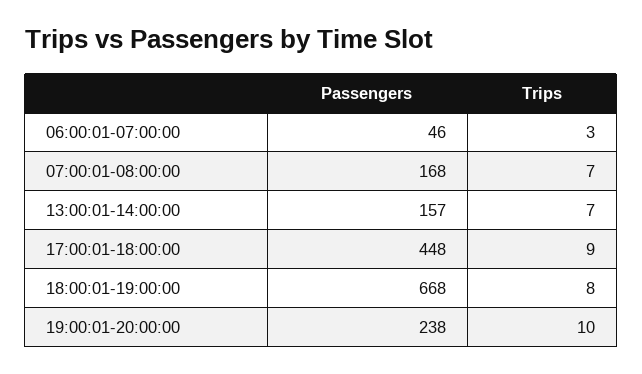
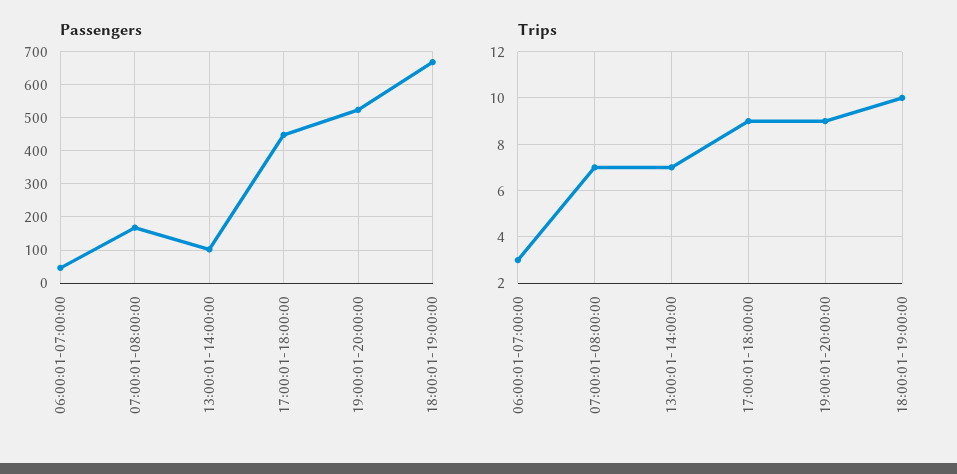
  {
    "Passengers": {
      "06:00:01-07:00:00": 46,
      "07:00:01-08:00:00": 168,
-     "13:00:01-14:00:00": 157,
+     "13:00:01-14:00:00": 100,
      "17:00:01-18:00:00": 448,
      "18:00:01-19:00:00": 668,
-     "19:00:01-20:00:00": 238
+     "19:00:01-20:00:00": 520
    },
    "Trips": {
      "06:00:01-07:00:00": 3,
      "07:00:01-08:00:00": 7,
      "13:00:01-14:00:00": 7,
      "17:00:01-18:00:00": 9,
-     "18:00:01-19:00:00": 8,
+     "18:00:01-19:00:00": 10,
-     "19:00:01-20:00:00": 10
+     "19:00:01-20:00:00": 9
    }
  }

